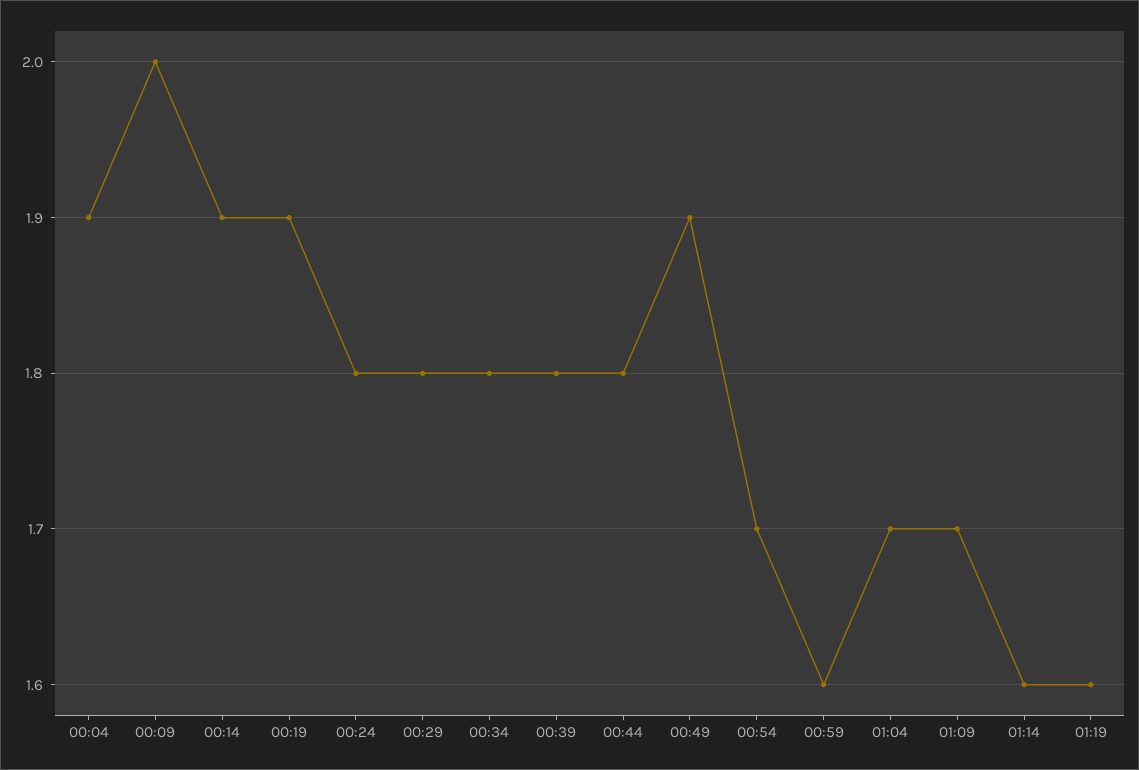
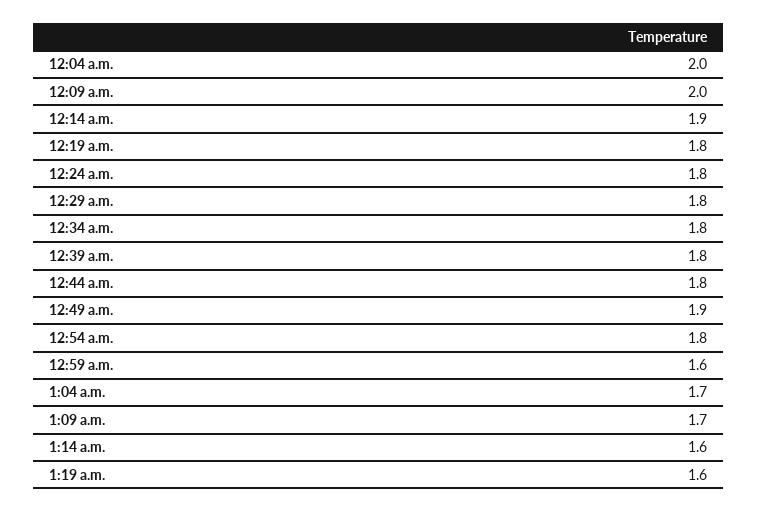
  {
-   "00:04": 1.9,
+   "00:04": 2,
    "00:09": 2,
    "00:14": 1.9,
-   "00:19": 1.9,
+   "00:19": 1.8,
    "00:24": 1.8,
    "00:29": 1.8,
    "00:34": 1.8,
    "00:39": 1.8,
    "00:44": 1.8,
    "00:49": 1.9,
-   "00:54": 1.7,
+   "00:54": 1.8,
    "00:59": 1.6,
    "01:04": 1.7,
    "01:09": 1.7,
    "01:14": 1.6,
    "01:19": 1.6
  }

